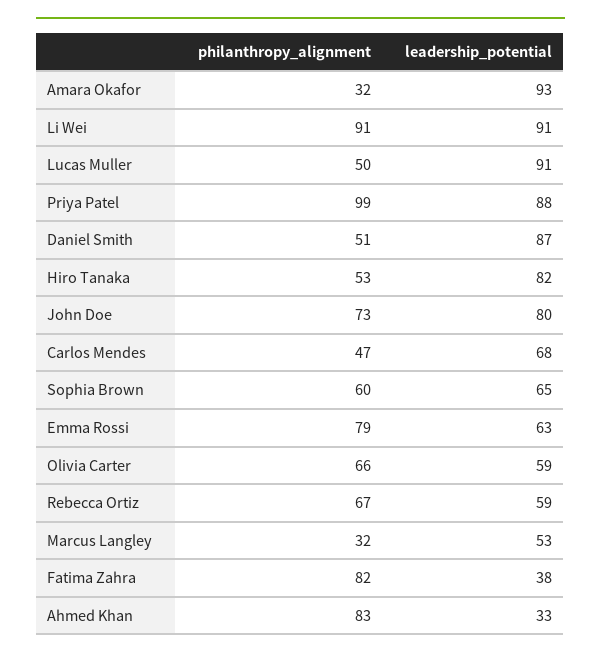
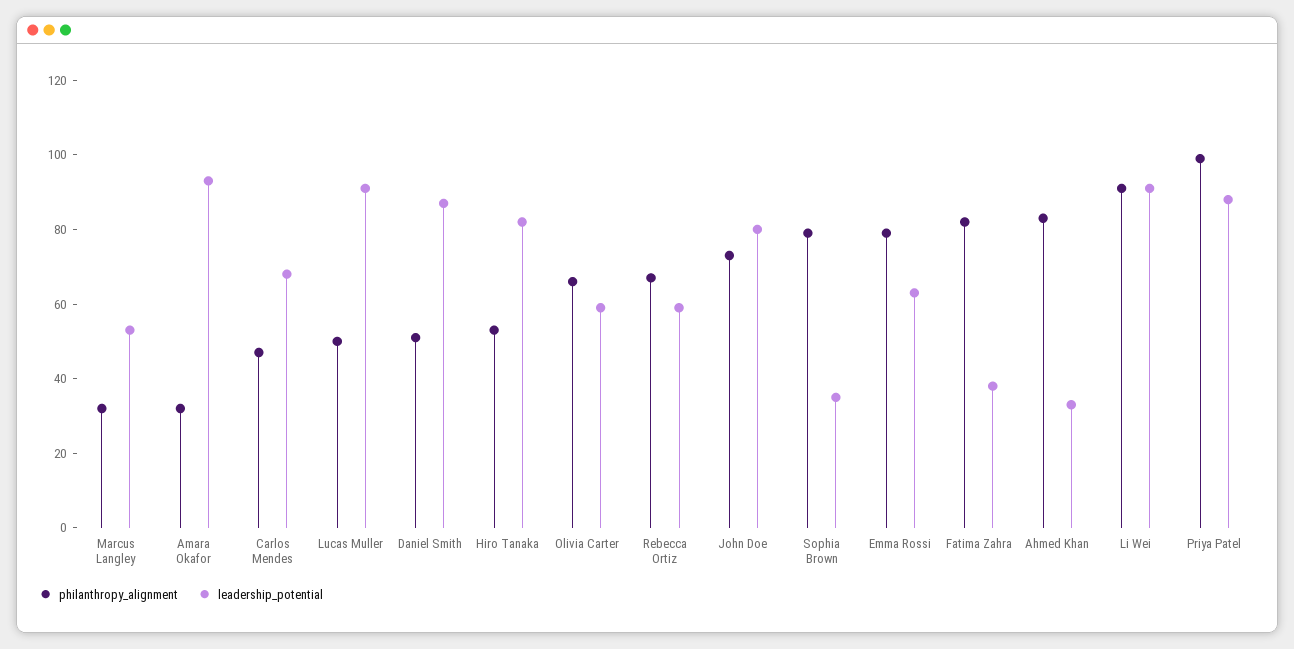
  {
    "philanthropy_alignment": {
      "Amara Okafor": 32,
      "Li Wei": 91,
      "Lucas Muller": 50,
      "Priya Patel": 99,
      "Daniel Smith": 51,
      "Hiro Tanaka": 53,
      "John Doe": 73,
      "Carlos Mendes": 47,
-     "Sophia Brown": 60,
+     "Sophia Brown": 80,
      "Emma Rossi": 79,
      "Olivia Carter": 66,
      "Rebecca Ortiz": 67,
      "Marcus Langley": 32,
      "Fatima Zahra": 82,
      "Ahmed Khan": 83
    },
    "leadership_potential": {
      "Amara Okafor": 93,
      "Li Wei": 91,
      "Lucas Muller": 91,
      "Priya Patel": 88,
      "Daniel Smith": 87,
      "Hiro Tanaka": 82,
      "John Doe": 80,
      "Carlos Mendes": 68,
-     "Sophia Brown": 65,
+     "Sophia Brown": 35,
      "Emma Rossi": 63,
      "Olivia Carter": 59,
      "Rebecca Ortiz": 59,
      "Marcus Langley": 53,
      "Fatima Zahra": 38,
      "Ahmed Khan": 33
    }
  }

